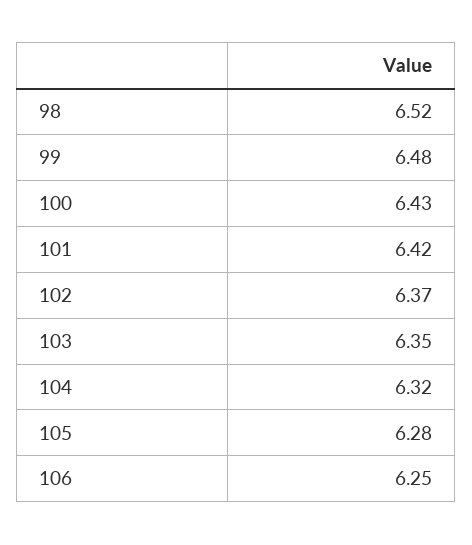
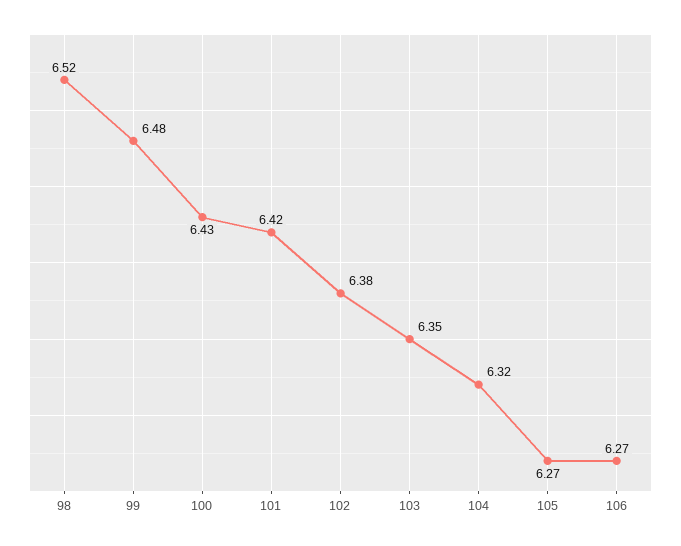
  {
    "98": 6.52,
    "99": 6.48,
    "100": 6.43,
    "101": 6.42,
-   "102": 6.37,
+   "102": 6.38,
    "103": 6.35,
    "104": 6.32,
-   "105": 6.28,
+   "105": 6.27,
-   "106": 6.25
+   "106": 6.27
  }

